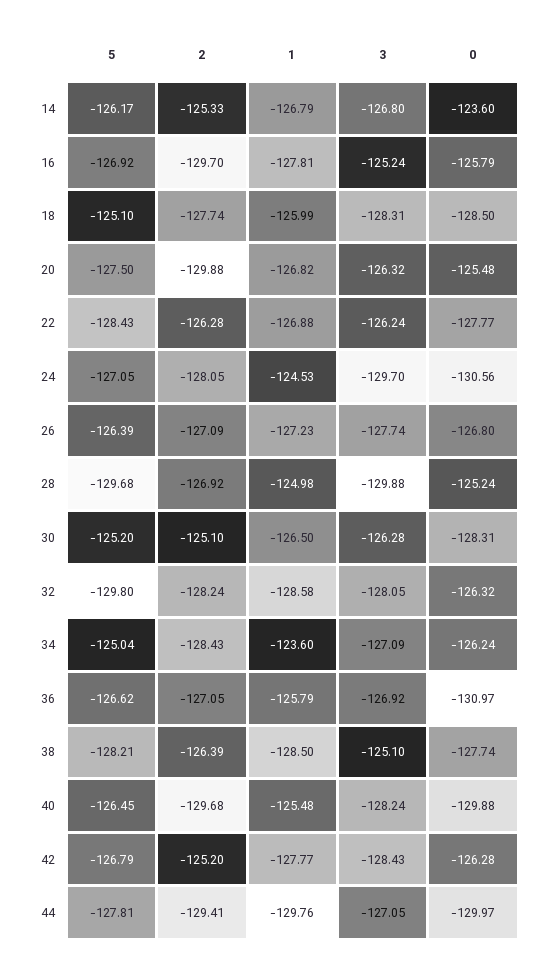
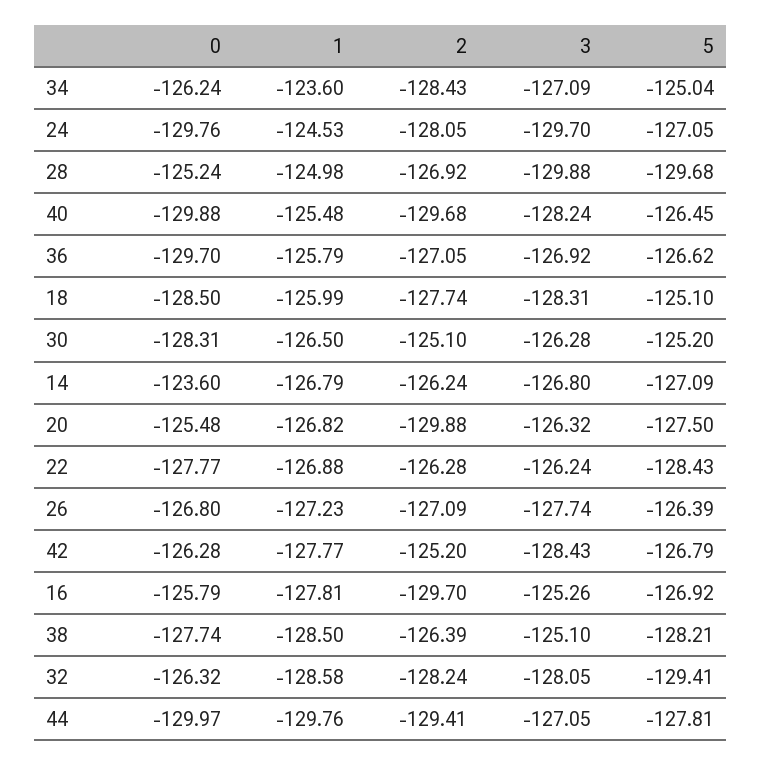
  {
    "5": {
-     "14": -126.17,
+     "14": -127.09,
      "16": -126.92,
      "18": -125.1,
      "20": -127.5,
      "22": -128.43,
      "24": -127.05,
      "26": -126.39,
      "28": -129.68,
      "30": -125.2,
-     "32": -129.8,
+     "32": -129.41,
      "34": -125.04,
      "36": -126.62,
      "38": -128.21,
      "40": -126.45,
      "42": -126.79,
      "44": -127.81
    },
    "2": {
-     "14": -125.33,
+     "14": -126.24,
      "16": -129.7,
      "18": -127.74,
      "20": -129.88,
      "22": -126.28,
      "24": -128.05,
      "26": -127.09,
      "28": -126.92,
      "30": -125.1,
      "32": -128.24,
      "34": -128.43,
      "36": -127.05,
      "38": -126.39,
      "40": -129.68,
      "42": -125.2,
      "44": -129.41
    },
    "1": {
      "14": -126.79,
      "16": -127.81,
      "18": -125.99,
      "20": -126.82,
      "22": -126.88,
      "24": -124.53,
      "26": -127.23,
      "28": -124.98,
      "30": -126.5,
      "32": -128.58,
      "34": -123.6,
      "36": -125.79,
      "38": -128.5,
      "40": -125.48,
      "42": -127.77,
      "44": -129.76
    },
    "3": {
      "14": -126.8,
-     "16": -125.24,
+     "16": -125.26,
      "18": -128.31,
      "20": -126.32,
      "22": -126.24,
      "24": -129.7,
      "26": -127.74,
      "28": -129.88,
      "30": -126.28,
      "32": -128.05,
      "34": -127.09,
      "36": -126.92,
      "38": -125.1,
      "40": -128.24,
      "42": -128.43,
      "44": -127.05
    },
    "0": {
      "14": -123.6,
      "16": -125.79,
      "18": -128.5,
      "20": -125.48,
      "22": -127.77,
-     "24": -130.56,
+     "24": -129.76,
      "26": -126.8,
      "28": -125.24,
      "30": -128.31,
      "32": -126.32,
      "34": -126.24,
-     "36": -130.97,
+     "36": -129.7,
      "38": -127.74,
      "40": -129.88,
      "42": -126.28,
      "44": -129.97
    }
  }

